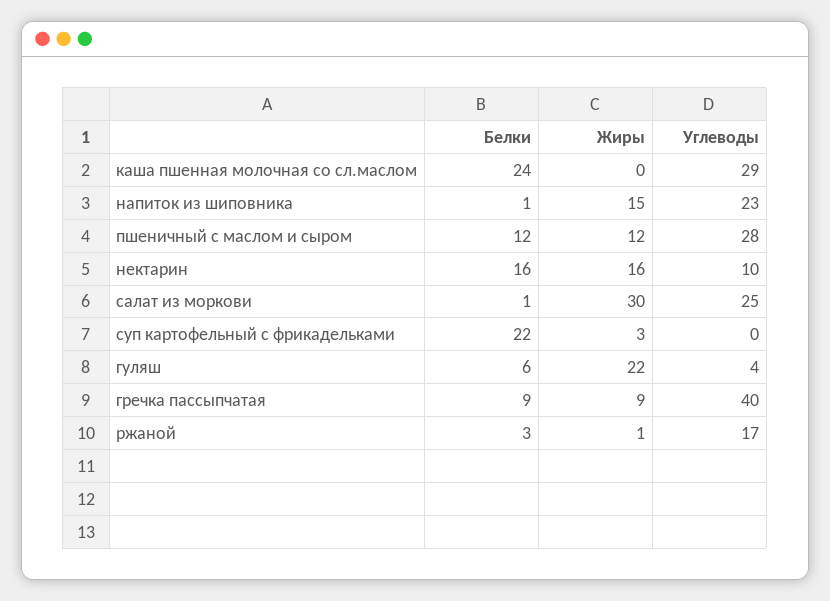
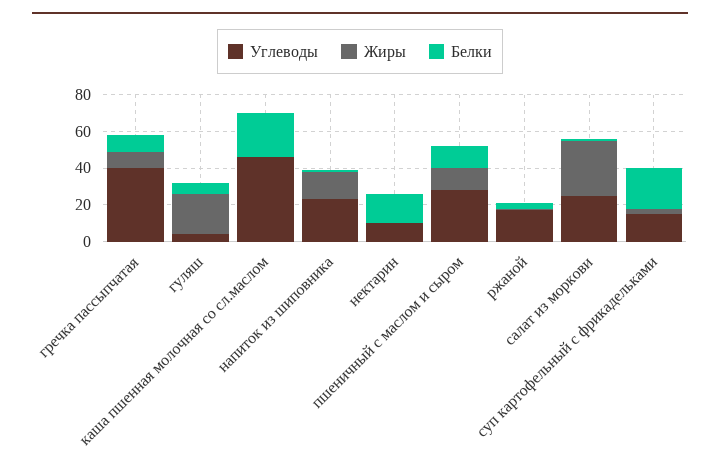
  {
    "Белки": {
      "каша пшенная молочная со сл.маслом": 24,
      "напиток из шиповника": 1,
      "пшеничный с маслом и сыром": 12,
      "нектарин": 16,
      "салат из моркови": 1,
      "суп картофельный с фрикадельками": 22,
      "гуляш": 6,
      "гречка пассыпчатая": 9,
      "ржаной": 3
    },
    "Жиры": {
      "каша пшенная молочная со сл.маслом": 0,
      "напиток из шиповника": 15,
      "пшеничный с маслом и сыром": 12,
-     "нектарин": 16,
+     "нектарин": 0,
      "салат из моркови": 30,
      "суп картофельный с фрикадельками": 3,
      "гуляш": 22,
      "гречка пассыпчатая": 9,
      "ржаной": 1
    },
    "Углеводы": {
-     "каша пшенная молочная со сл.маслом": 29,
+     "каша пшенная молочная со сл.маслом": 45,
      "напиток из шиповника": 23,
      "пшеничный с маслом и сыром": 28,
      "нектарин": 10,
      "салат из моркови": 25,
-     "суп картофельный с фрикадельками": 0,
+     "суп картофельный с фрикадельками": 15,
      "гуляш": 4,
      "гречка пассыпчатая": 40,
      "ржаной": 17
    }
  }

